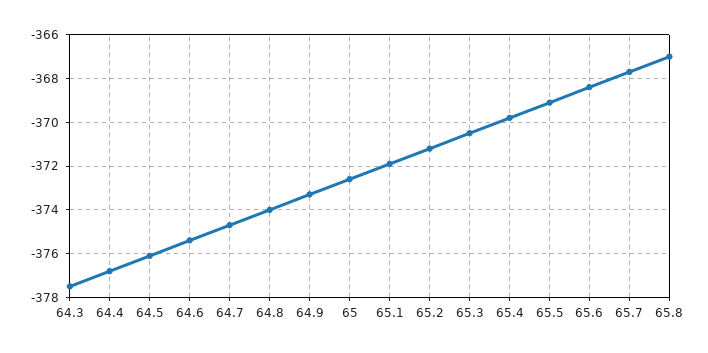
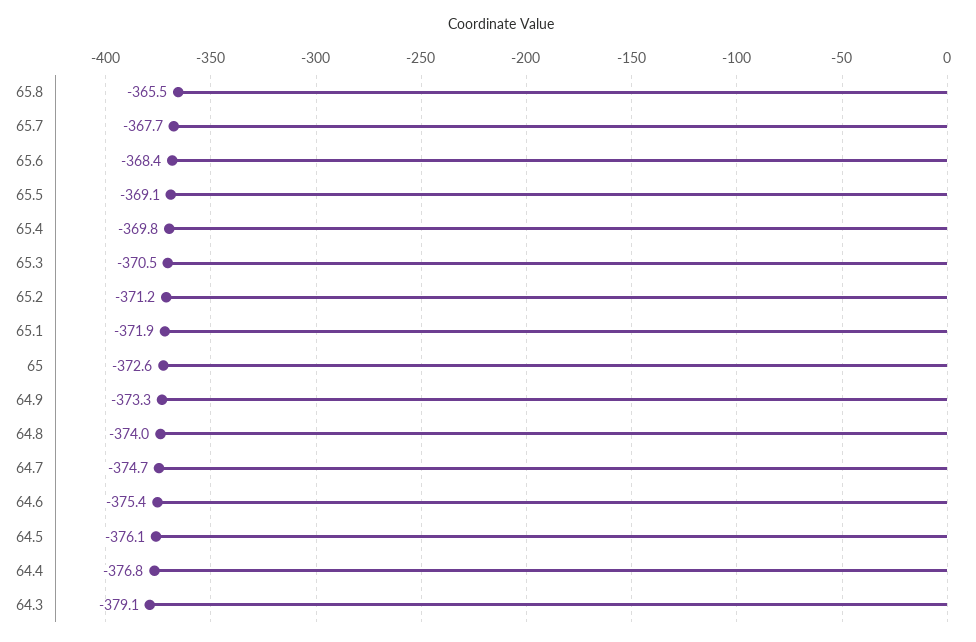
  {
-   "64.3": -377.5,
+   "64.3": -379.1,
    "64.4": -376.8,
    "64.5": -376.1,
    "64.6": -375.4,
    "64.7": -374.7,
    "64.8": -374,
    "64.9": -373.3,
    "65": -372.6,
    "65.1": -371.9,
    "65.2": -371.2,
    "65.3": -370.5,
    "65.4": -369.8,
    "65.5": -369.1,
    "65.6": -368.4,
    "65.7": -367.7,
-   "65.8": -367
+   "65.8": -365.5
  }

